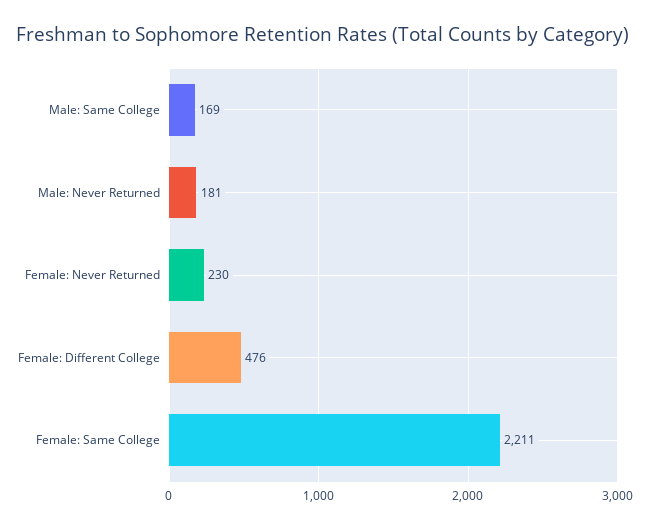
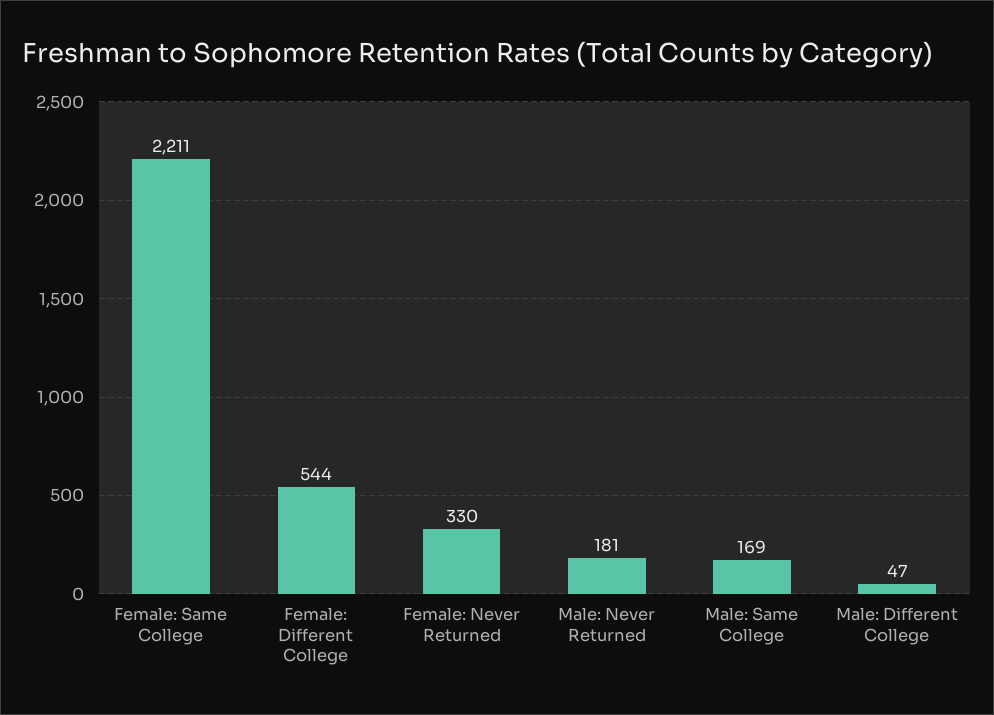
  {
    "Male: Same College": 169,
    "Male: Never Returned": 181,
-   "Female: Never Returned": 230,
+   "Female: Never Returned": 330,
-   "Female: Different College": 476,
+   "Female: Different College": 544,
-   "Female: Same College": 2211
+   "Female: Same College": 2211,
+   "Male: Different College": 47
  }

